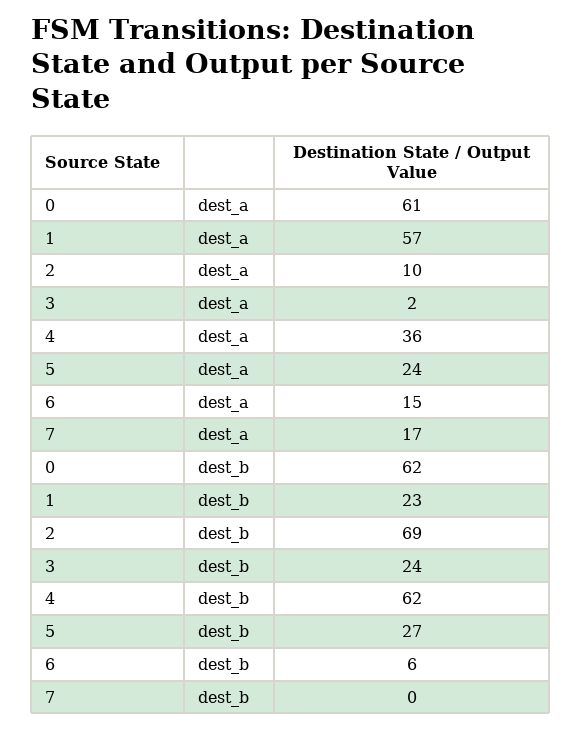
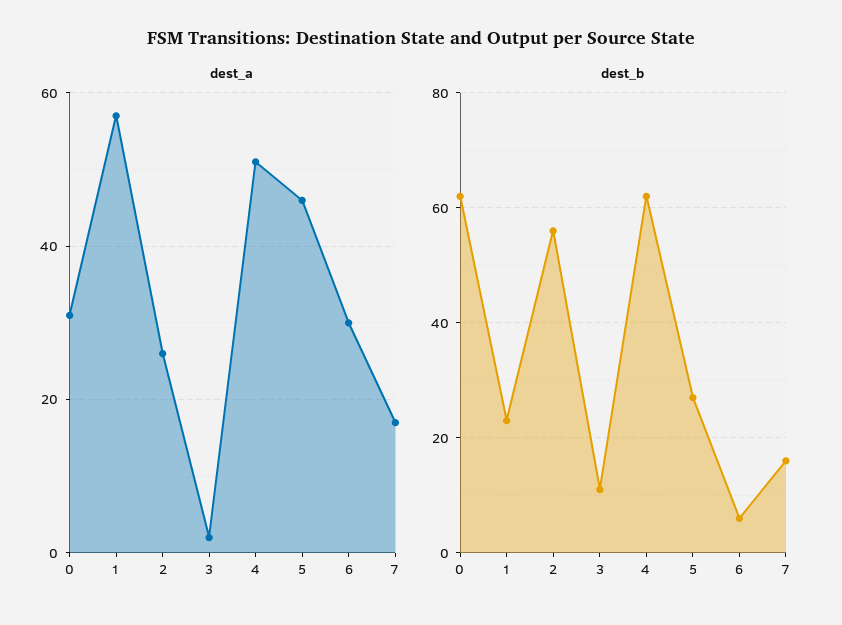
  {
    "dest_a": {
-     "0": 61,
+     "0": 30,
      "1": 57,
-     "2": 10,
+     "2": 25,
      "3": 2,
-     "4": 36,
+     "4": 50,
-     "5": 24,
+     "5": 45,
-     "6": 15,
+     "6": 30,
      "7": 17
    },
    "dest_b": {
      "0": 62,
      "1": 23,
-     "2": 69,
+     "2": 55,
-     "3": 24,
+     "3": 10,
      "4": 62,
      "5": 27,
      "6": 6,
-     "7": 0
+     "7": 15
    }
  }

